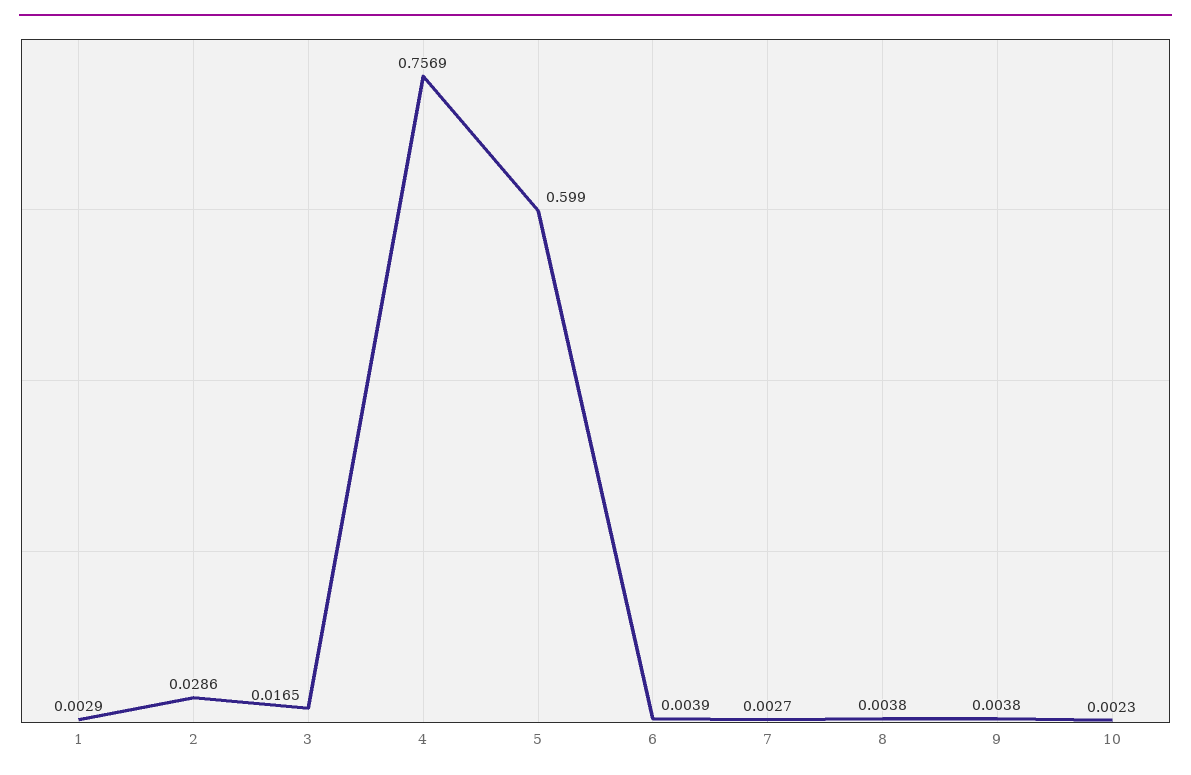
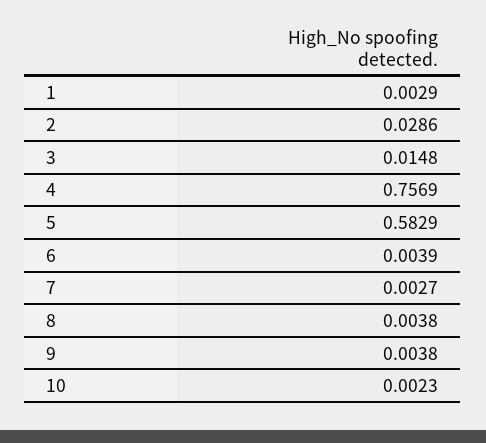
  {
    "1": 0.0029,
    "2": 0.0286,
-   "3": 0.0165,
+   "3": 0.0148,
    "4": 0.7569,
-   "5": 0.599,
+   "5": 0.5829,
    "6": 0.0039,
    "7": 0.0027,
    "8": 0.0038,
    "9": 0.0038,
    "10": 0.0023
  }

